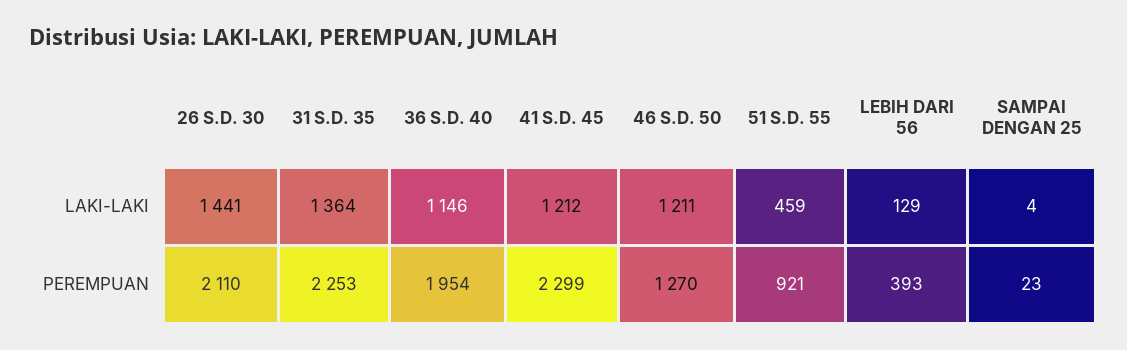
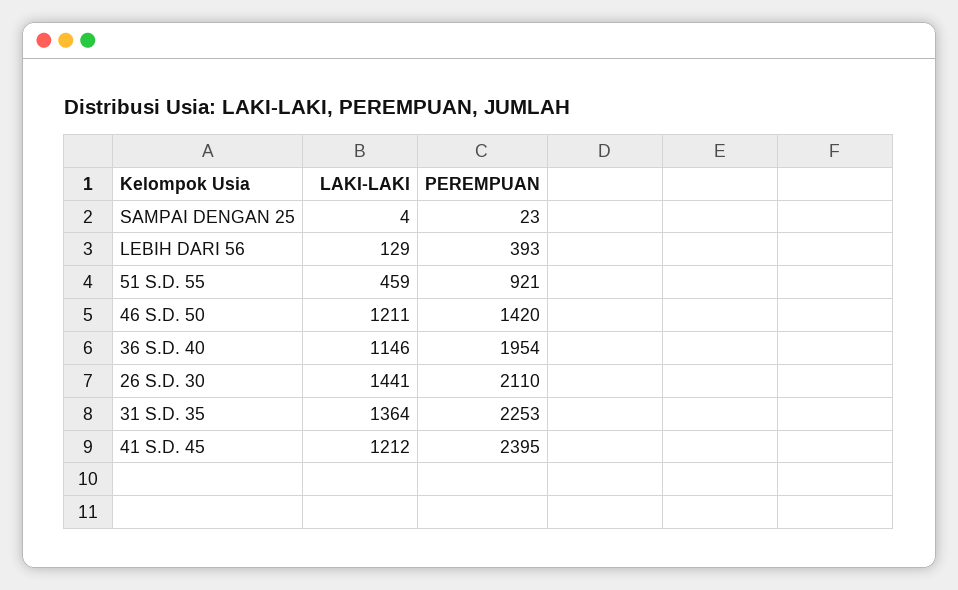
  {
    "26 S.D. 30": {
      "LAKI-LAKI": 1441,
      "PEREMPUAN": 2110
    },
    "31 S.D. 35": {
      "LAKI-LAKI": 1364,
      "PEREMPUAN": 2253
    },
    "36 S.D. 40": {
      "LAKI-LAKI": 1146,
      "PEREMPUAN": 1954
    },
    "41 S.D. 45": {
      "LAKI-LAKI": 1212,
-     "PEREMPUAN": 2299
+     "PEREMPUAN": 2395
    },
    "46 S.D. 50": {
      "LAKI-LAKI": 1211,
-     "PEREMPUAN": 1270
+     "PEREMPUAN": 1420
    },
    "51 S.D. 55": {
      "LAKI-LAKI": 459,
      "PEREMPUAN": 921
    },
    "LEBIH DARI 56": {
      "LAKI-LAKI": 129,
      "PEREMPUAN": 393
    },
    "SAMPAI DENGAN 25": {
      "LAKI-LAKI": 4,
      "PEREMPUAN": 23
    }
  }

